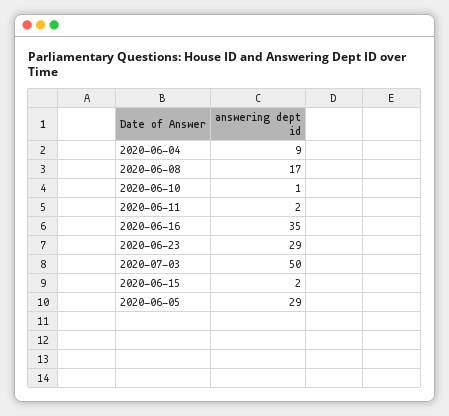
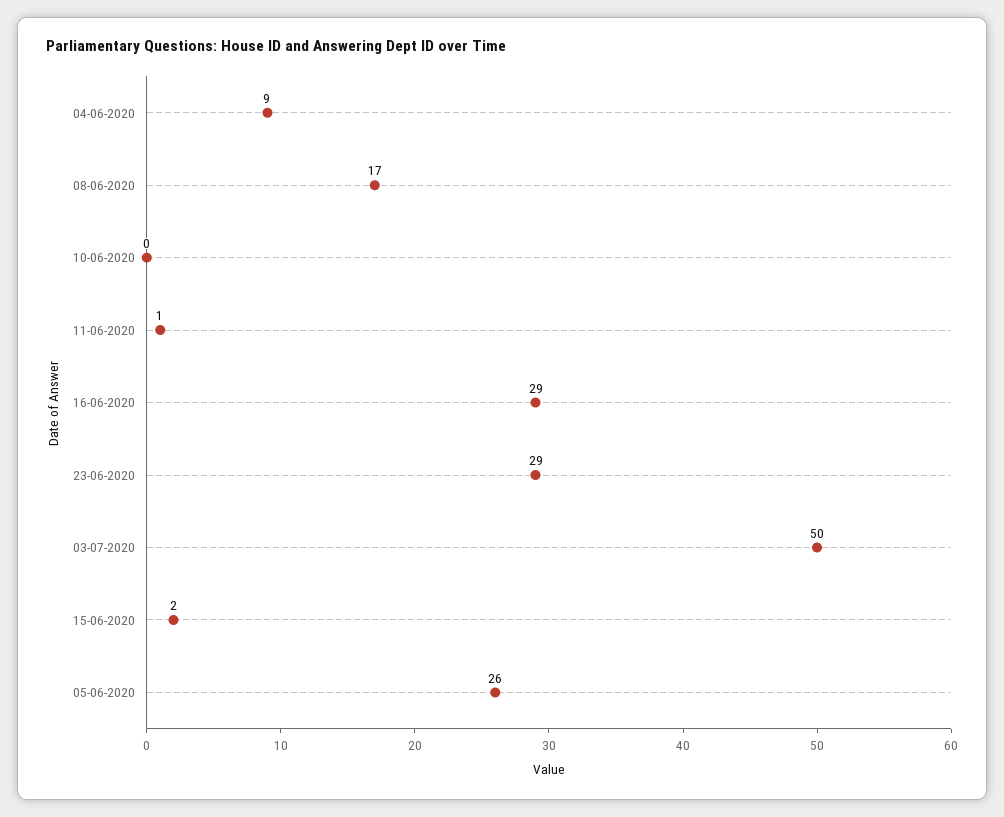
  {
    "2020-06-04": 9,
    "2020-06-08": 17,
-   "2020-06-10": 1,
+   "2020-06-10": 0,
-   "2020-06-11": 2,
+   "2020-06-11": 1,
-   "2020-06-16": 35,
+   "2020-06-16": 29,
    "2020-06-23": 29,
    "2020-07-03": 50,
    "2020-06-15": 2,
-   "2020-06-05": 29
+   "2020-06-05": 26
  }

